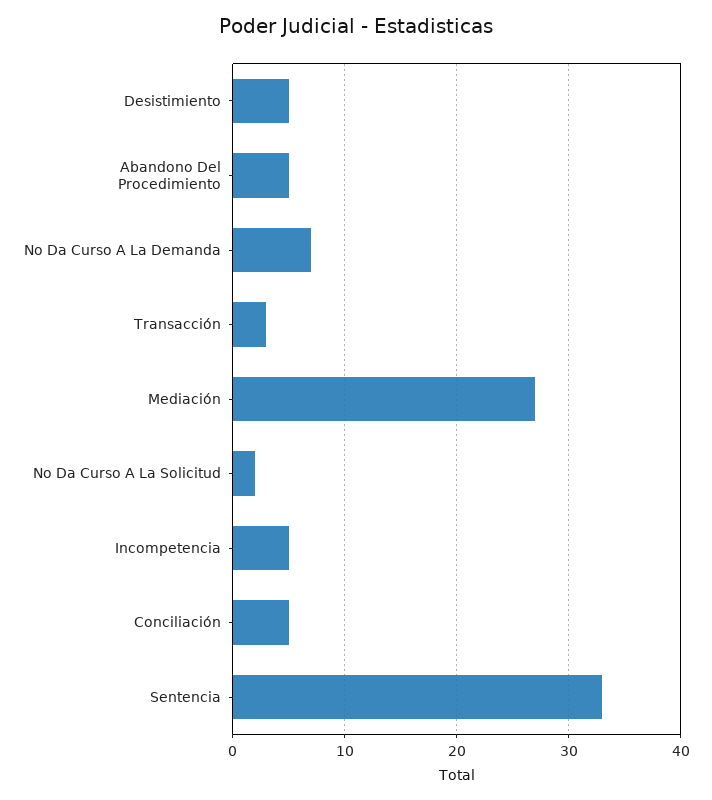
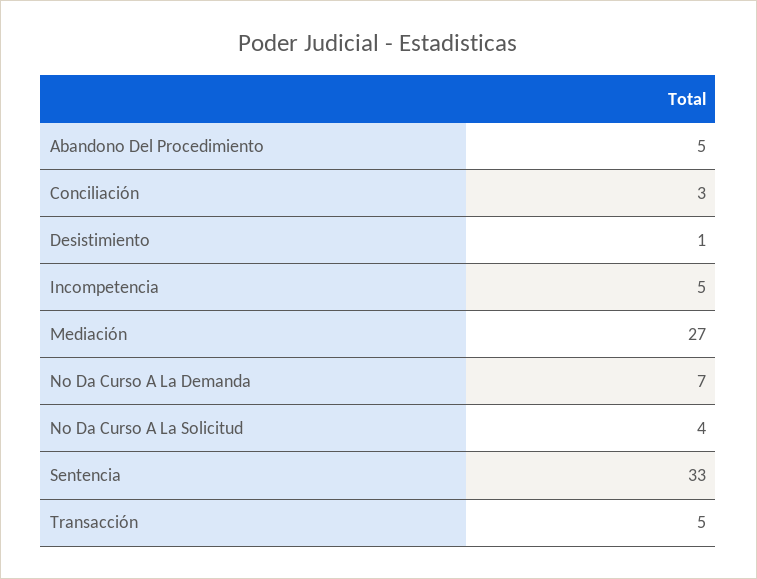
  {
-   "Desistimiento": 5,
+   "Desistimiento": 1,
    "Abandono Del Procedimiento": 5,
    "No Da Curso A La Demanda": 7,
-   "Transacción": 3,
+   "Transacción": 5,
    "Mediación": 27,
-   "No Da Curso A La Solicitud": 2,
+   "No Da Curso A La Solicitud": 4,
    "Incompetencia": 5,
-   "Conciliación": 5,
+   "Conciliación": 3,
    "Sentencia": 33
  }

